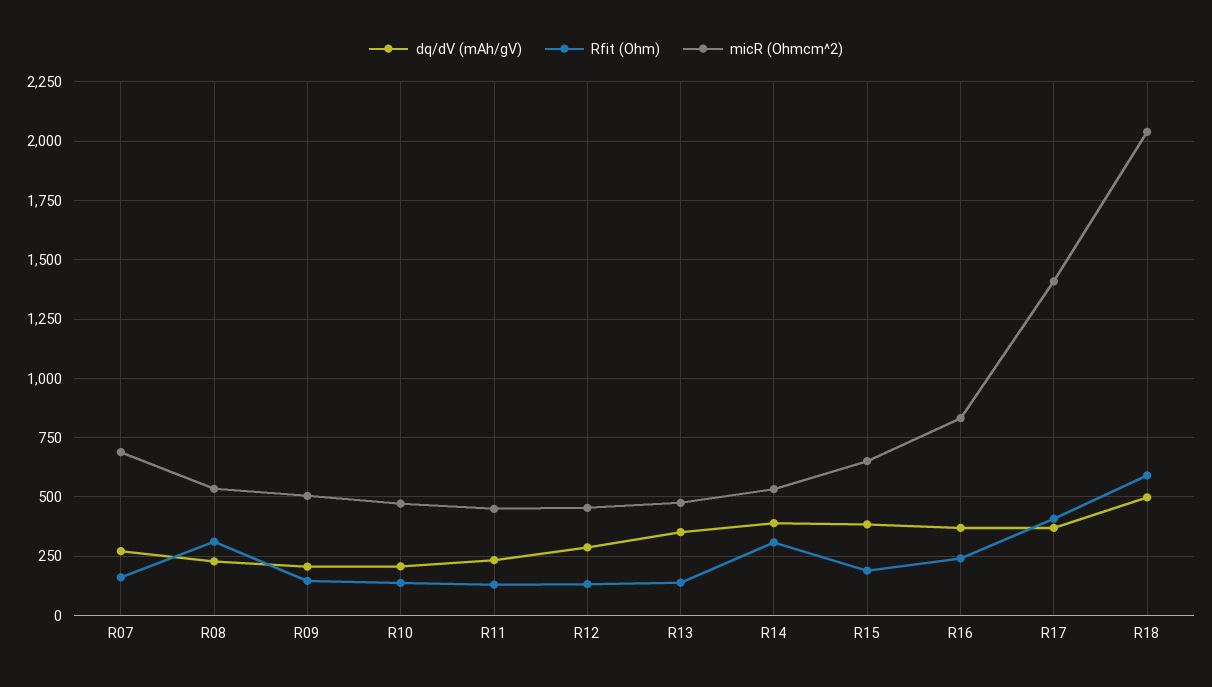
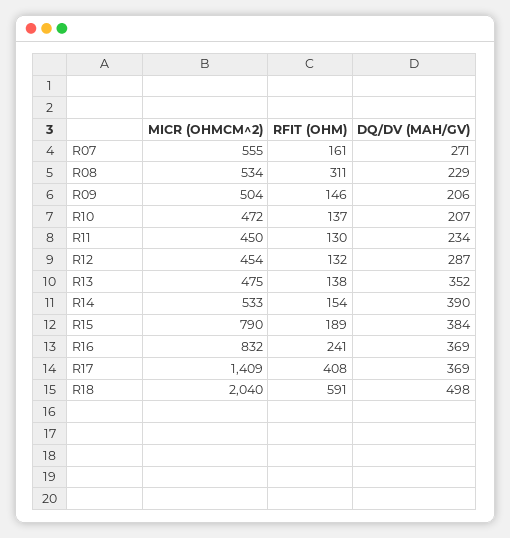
  {
    "dq/dV (mAh/gV)": {
      "R07": 271,
      "R08": 229,
      "R09": 206,
      "R10": 207,
      "R11": 234,
      "R12": 287,
      "R13": 352,
      "R14": 390,
      "R15": 384,
      "R16": 369,
      "R17": 369,
      "R18": 498
    },
    "Rfit (Ohm)": {
      "R07": 161,
      "R08": 311,
      "R09": 146,
      "R10": 137,
      "R11": 130,
      "R12": 132,
      "R13": 138,
-     "R14": 300,
+     "R14": 154,
      "R15": 189,
      "R16": 241,
      "R17": 408,
      "R18": 591
    },
    "micR (Ohmcm^2)": {
-     "R07": 700,
+     "R07": 555,
      "R08": 534,
      "R09": 504,
      "R10": 472,
      "R11": 450,
      "R12": 454,
      "R13": 475,
      "R14": 533,
-     "R15": 650,
+     "R15": 790,
      "R16": 832,
      "R17": 1409,
      "R18": 2040
    }
  }

